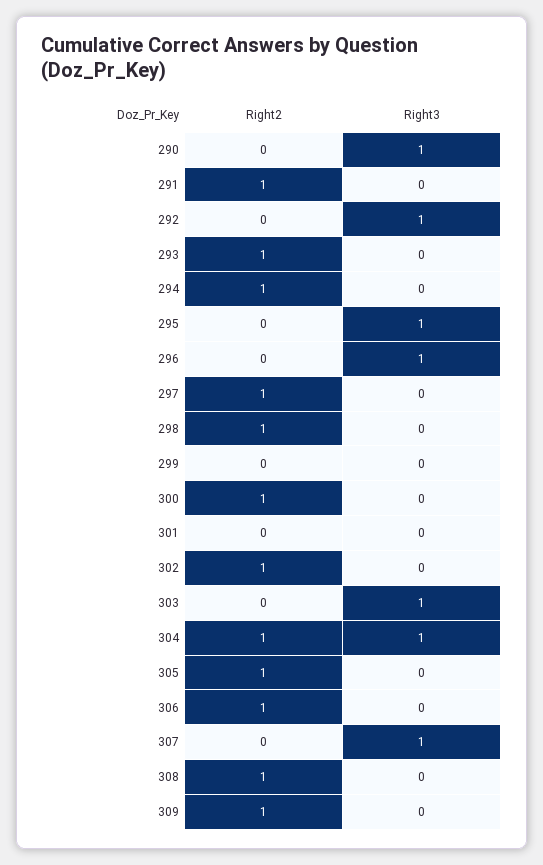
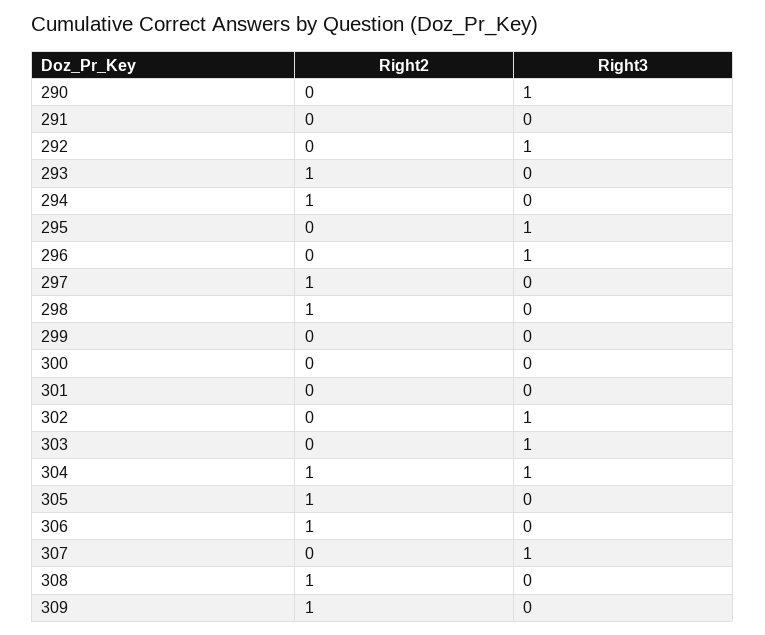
  {
    "Right2": {
      "290": 0,
-     "291": 1,
+     "291": 0,
      "292": 0,
      "293": 1,
      "294": 1,
      "295": 0,
      "296": 0,
      "297": 1,
      "298": 1,
      "299": 0,
-     "300": 1,
+     "300": 0,
      "301": 0,
-     "302": 1,
+     "302": 0,
      "303": 0,
      "304": 1,
      "305": 1,
      "306": 1,
      "307": 0,
      "308": 1,
      "309": 1
    },
    "Right3": {
      "290": 1,
      "291": 0,
      "292": 1,
      "293": 0,
      "294": 0,
      "295": 1,
      "296": 1,
      "297": 0,
      "298": 0,
      "299": 0,
      "300": 0,
      "301": 0,
-     "302": 0,
+     "302": 1,
      "303": 1,
      "304": 1,
      "305": 0,
      "306": 0,
      "307": 1,
      "308": 0,
      "309": 0
    }
  }

